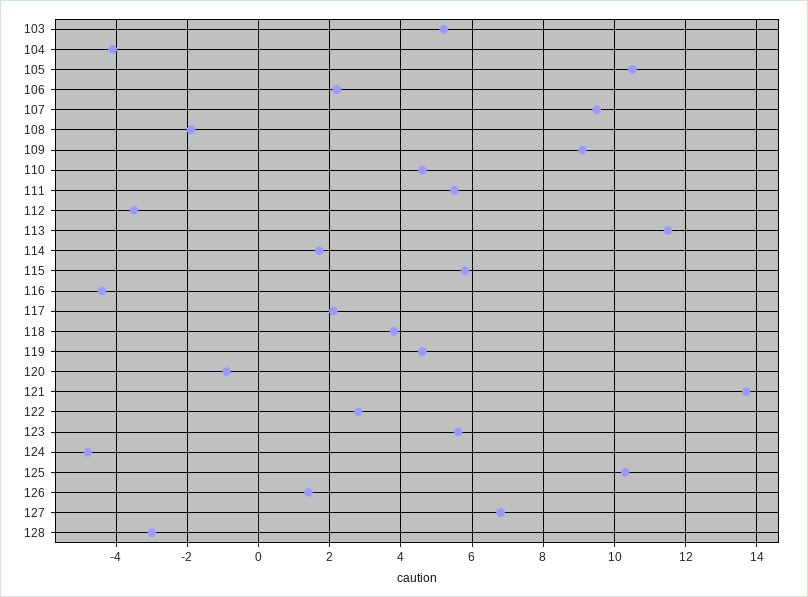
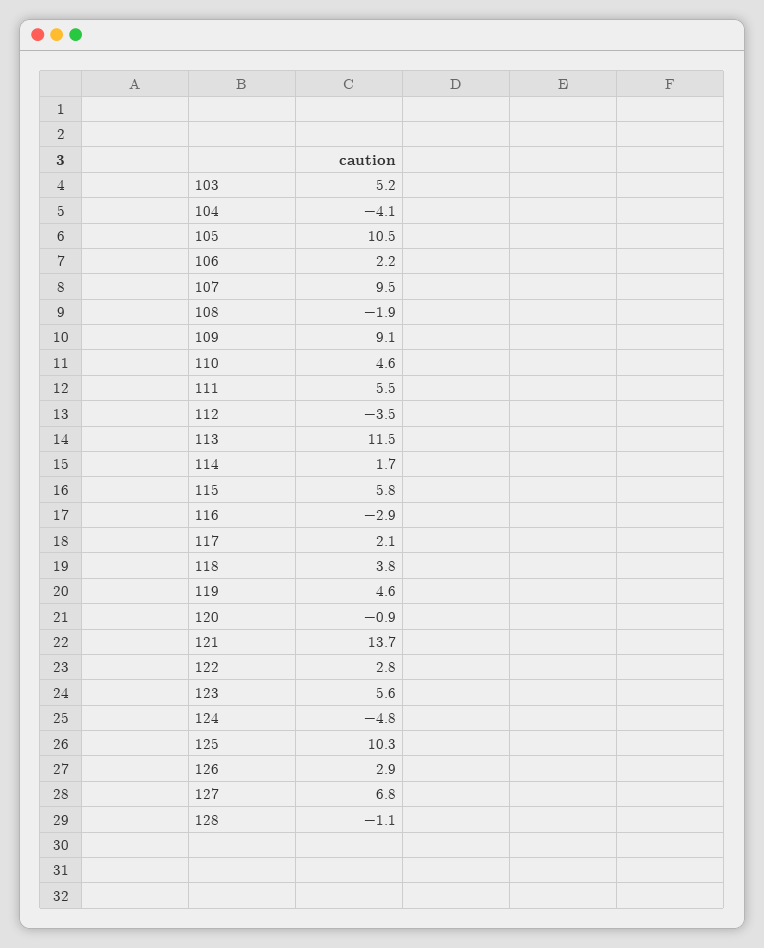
  {
    "103": 5.2,
    "104": -4.1,
    "105": 10.5,
    "106": 2.2,
    "107": 9.5,
    "108": -1.9,
    "109": 9.1,
    "110": 4.6,
    "111": 5.5,
    "112": -3.5,
    "113": 11.5,
    "114": 1.7,
    "115": 5.8,
-   "116": -4.5,
+   "116": -2.9,
    "117": 2.1,
    "118": 3.8,
    "119": 4.6,
    "120": -0.9,
    "121": 13.7,
    "122": 2.8,
    "123": 5.6,
    "124": -4.8,
    "125": 10.3,
-   "126": 1.5,
+   "126": 2.9,
    "127": 6.8,
-   "128": -3
+   "128": -1.1
  }

